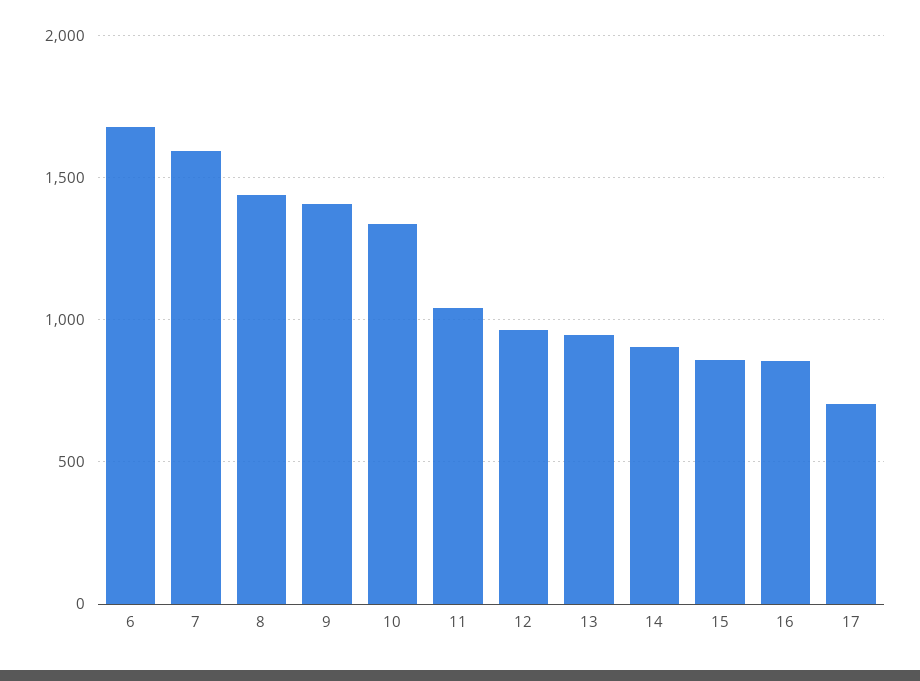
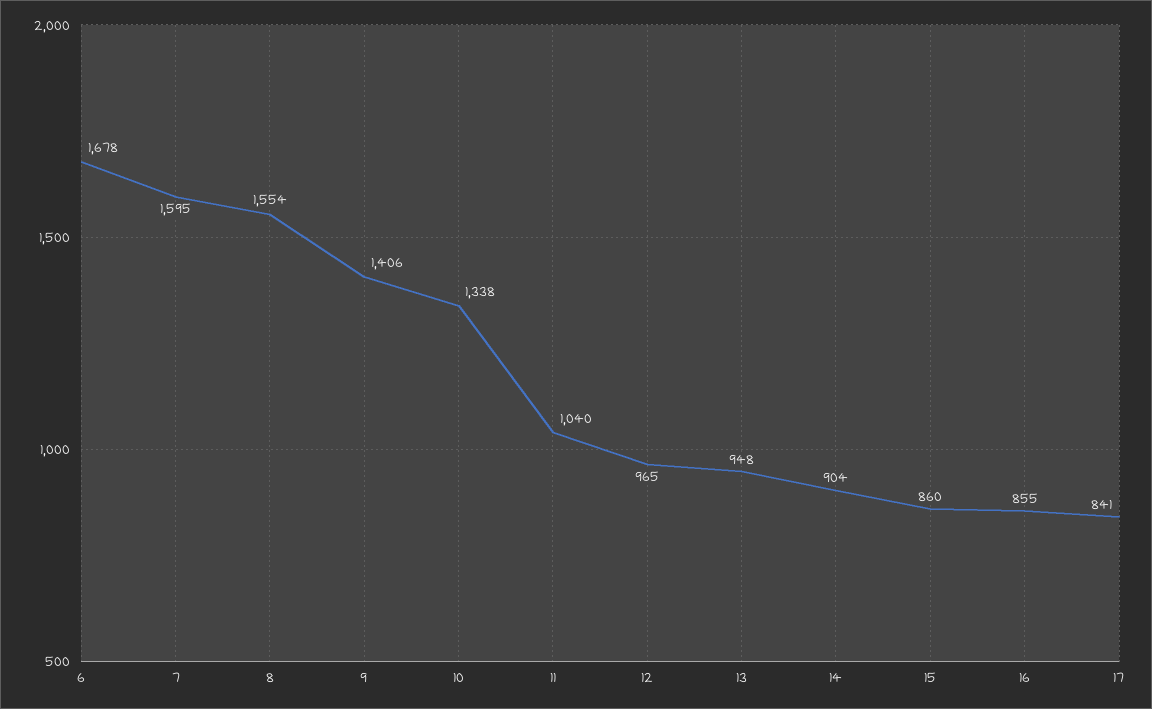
  {
    "6": 1678,
    "7": 1595,
-   "8": 1450,
+   "8": 1554,
    "9": 1406,
    "10": 1338,
    "11": 1040,
    "12": 965,
    "13": 948,
    "14": 904,
    "15": 860,
    "16": 855,
-   "17": 700
+   "17": 841
  }

